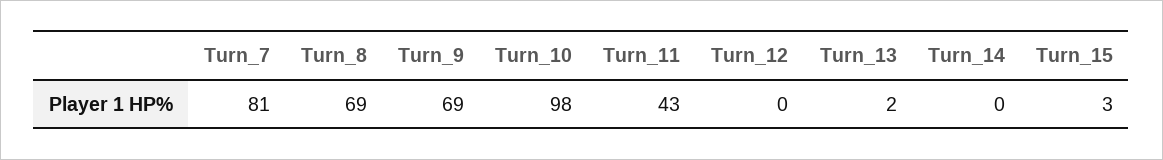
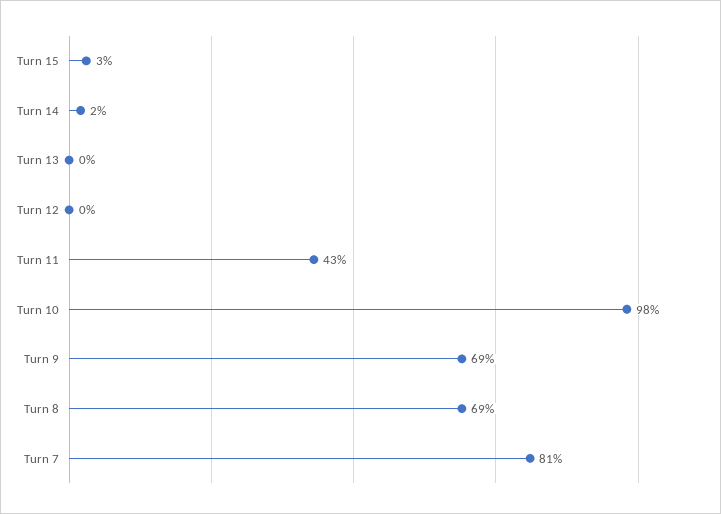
  {
    "Turn_7": 81,
    "Turn_8": 69,
    "Turn_9": 69,
    "Turn_10": 98,
    "Turn_11": 43,
    "Turn_12": 0,
-   "Turn_13": 2,
+   "Turn_13": 0,
-   "Turn_14": 0,
+   "Turn_14": 2,
    "Turn_15": 3
  }

